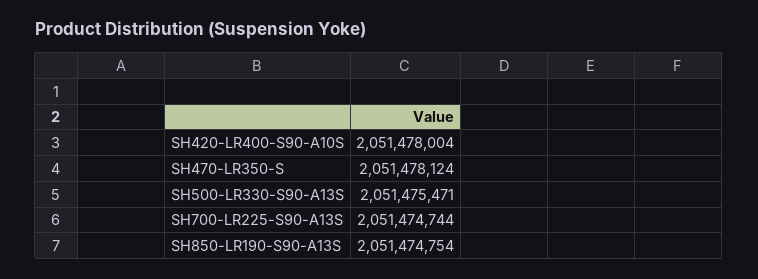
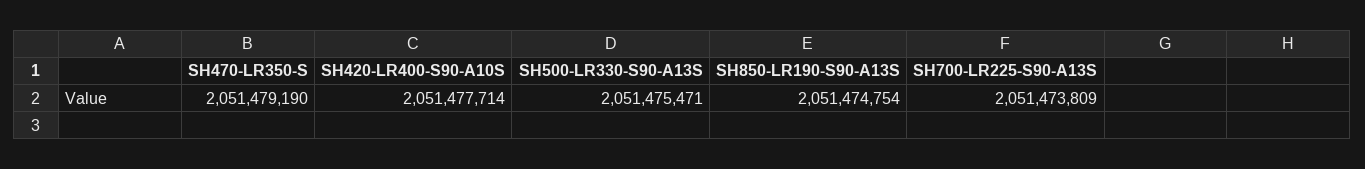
  {
-   "SH420-LR400-S90-A10S": 2051478004,
+   "SH420-LR400-S90-A10S": 2051477714,
-   "SH470-LR350-S": 2051478124,
+   "SH470-LR350-S": 2051479190,
    "SH500-LR330-S90-A13S": 2051475471,
-   "SH700-LR225-S90-A13S": 2051474744,
+   "SH700-LR225-S90-A13S": 2051473809,
    "SH850-LR190-S90-A13S": 2051474754
  }

